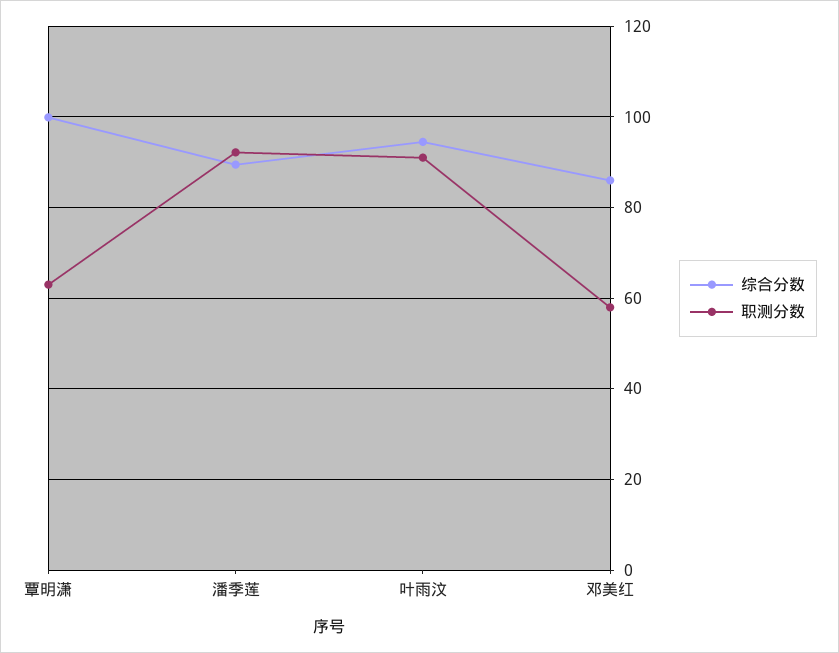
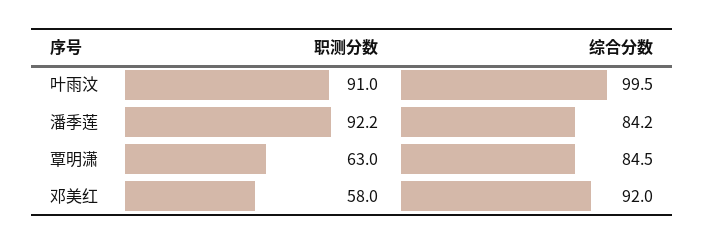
  {
    "综合分数": {
-     "覃明潇": 100,
+     "覃明潇": 84.5,
-     "潘季莲": 90,
+     "潘季莲": 84.2,
-     "叶雨汶": 94,
+     "叶雨汶": 99.5,
-     "邓美红": 86
+     "邓美红": 92
    },
    "职测分数": {
      "覃明潇": 63,
      "潘季莲": 92.2,
      "叶雨汶": 91,
      "邓美红": 58
    }
  }

